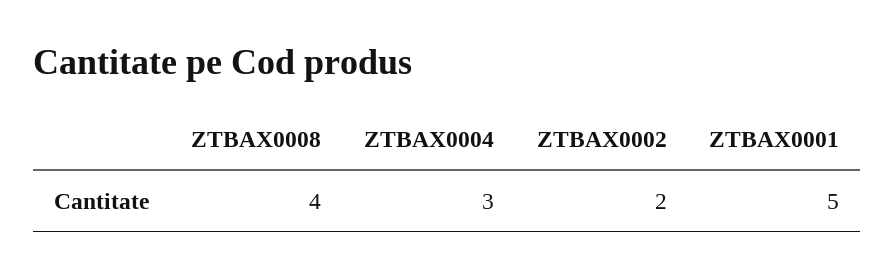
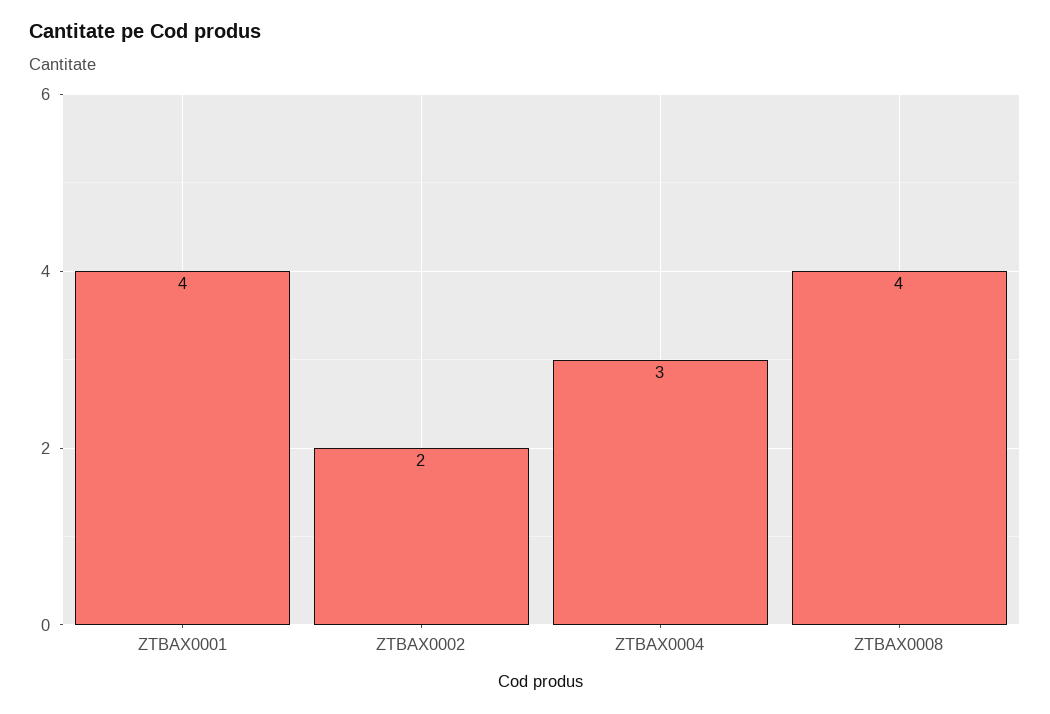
  {
    "ZTBAX0008": 4,
    "ZTBAX0004": 3,
    "ZTBAX0002": 2,
-   "ZTBAX0001": 5
+   "ZTBAX0001": 4
  }

